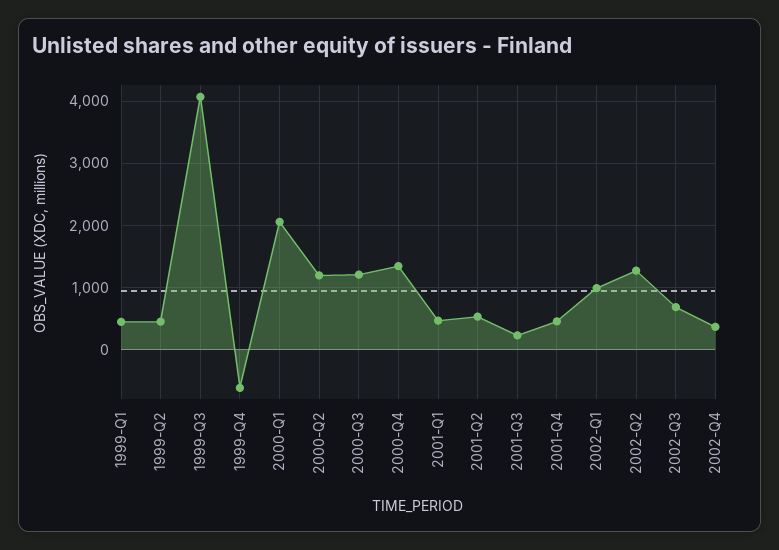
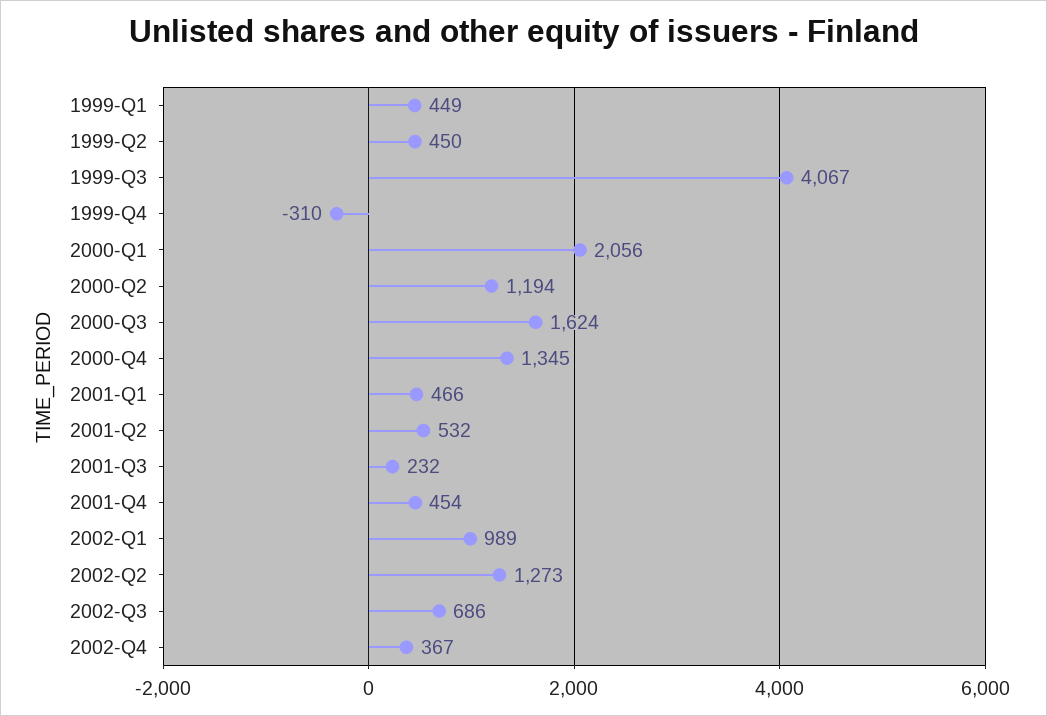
  {
    "1999-Q1": 449,
    "1999-Q2": 450,
    "1999-Q3": 4067,
-   "1999-Q4": -600,
+   "1999-Q4": -310,
    "2000-Q1": 2056,
    "2000-Q2": 1194,
-   "2000-Q3": 1200,
+   "2000-Q3": 1624,
    "2000-Q4": 1345,
    "2001-Q1": 466,
    "2001-Q2": 532,
    "2001-Q3": 232,
    "2001-Q4": 454,
    "2002-Q1": 989,
    "2002-Q2": 1273,
    "2002-Q3": 686,
    "2002-Q4": 367
  }

